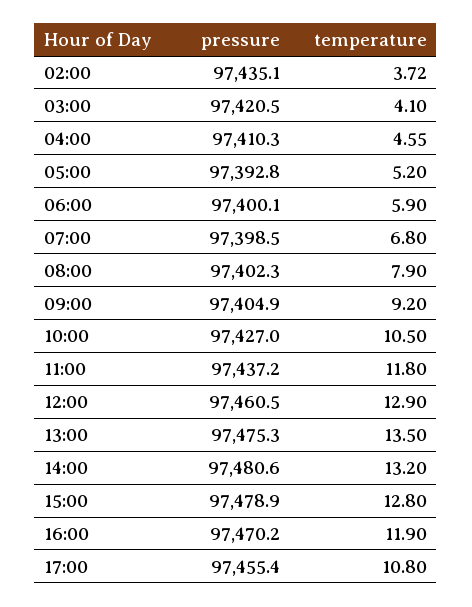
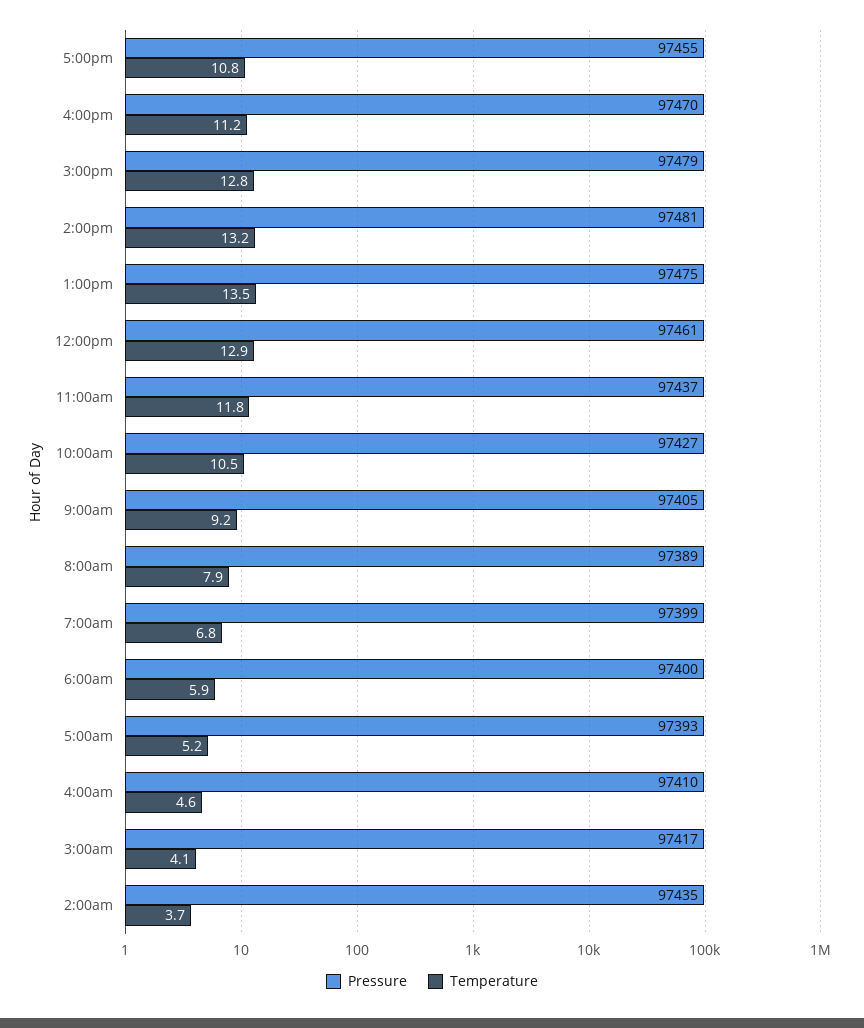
  {
    "pressure": {
      "02:00": 97435.1,
-     "03:00": 97420.5,
+     "03:00": 97417,
      "04:00": 97410.3,
      "05:00": 97392.8,
      "06:00": 97400.1,
      "07:00": 97398.5,
-     "08:00": 97402.3,
+     "08:00": 97389,
      "09:00": 97404.9,
      "10:00": 97427,
      "11:00": 97437.2,
      "12:00": 97460.5,
      "13:00": 97475.3,
      "14:00": 97480.6,
      "15:00": 97478.9,
      "16:00": 97470.2,
      "17:00": 97455.4
    },
    "temperature": {
      "02:00": 3.72,
      "03:00": 4.1,
      "04:00": 4.55,
      "05:00": 5.2,
      "06:00": 5.9,
      "07:00": 6.8,
      "08:00": 7.9,
      "09:00": 9.2,
      "10:00": 10.5,
      "11:00": 11.8,
      "12:00": 12.9,
      "13:00": 13.5,
      "14:00": 13.2,
      "15:00": 12.8,
-     "16:00": 11.9,
+     "16:00": 11.2,
      "17:00": 10.8
    }
  }

